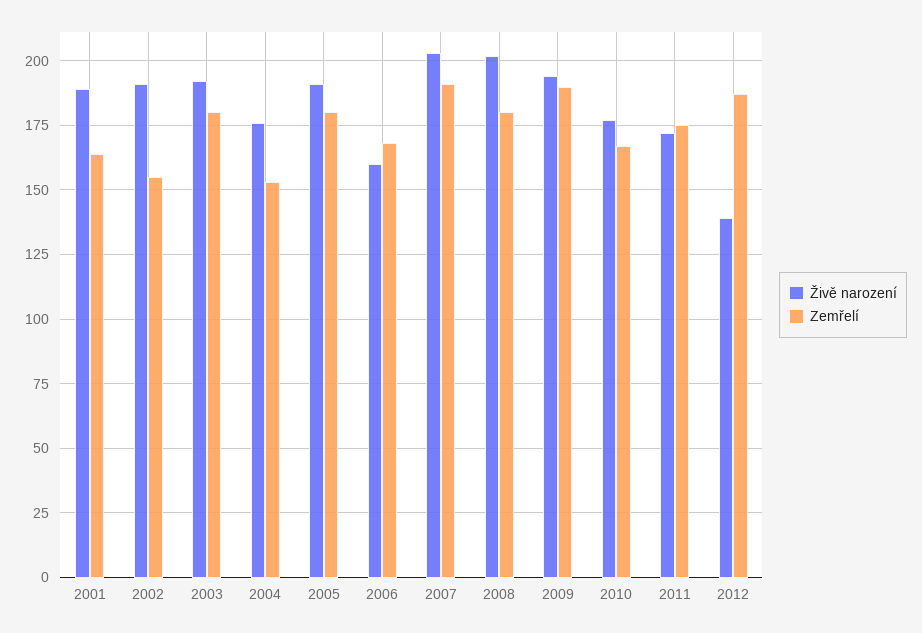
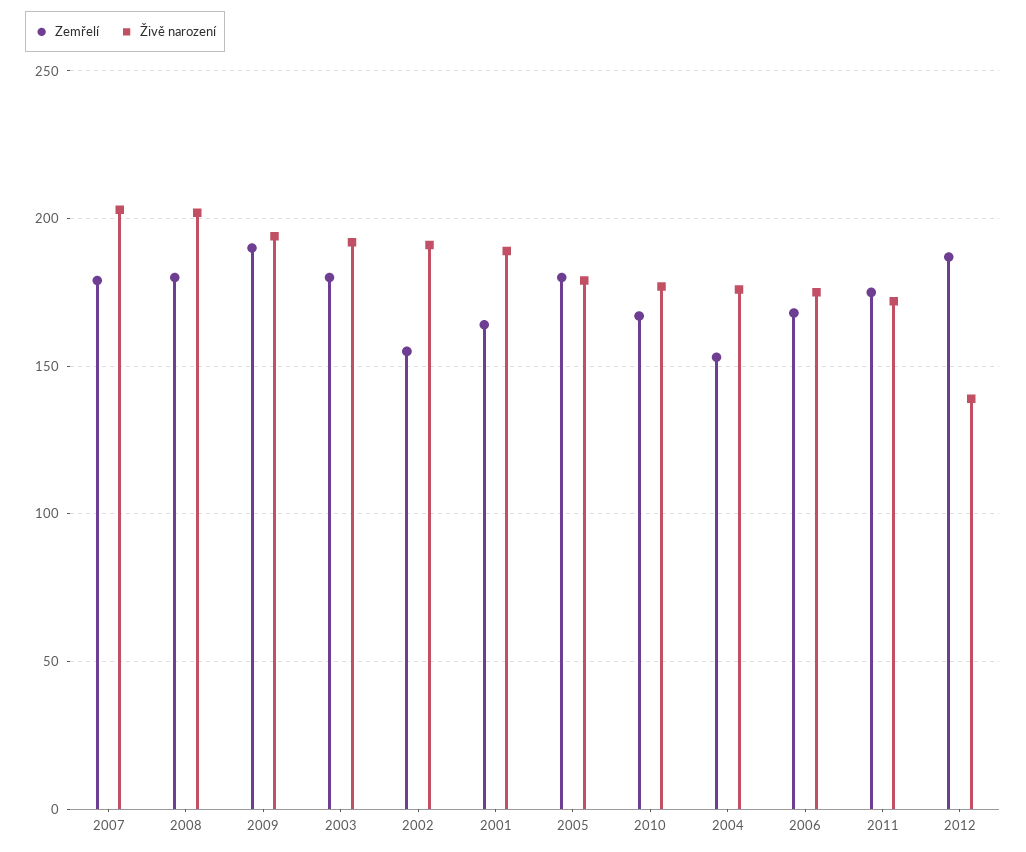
  {
    "Živě narození": {
      "2001": 190,
      "2002": 190,
      "2003": 190,
      "2004": 175,
-     "2005": 190,
+     "2005": 180,
-     "2006": 160,
+     "2006": 175,
      "2007": 205,
      "2008": 200,
      "2009": 195,
      "2010": 175,
      "2011": 170,
      "2012": 140
    },
    "Zemřelí": {
      "2001": 165,
      "2002": 155,
      "2003": 180,
      "2004": 155,
      "2005": 180,
      "2006": 170,
-     "2007": 190,
+     "2007": 180,
      "2008": 180,
      "2009": 190,
      "2010": 165,
      "2011": 175,
      "2012": 185
    }
  }

